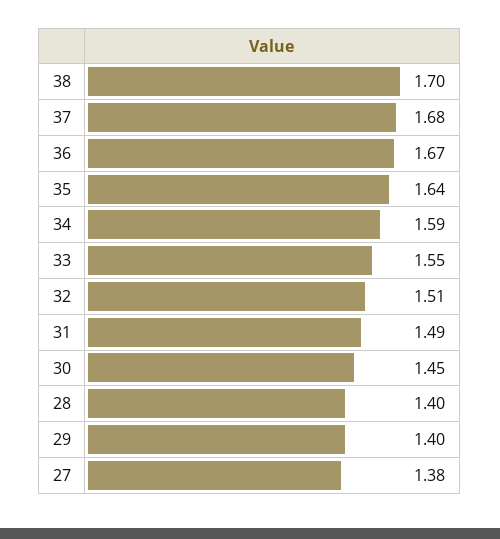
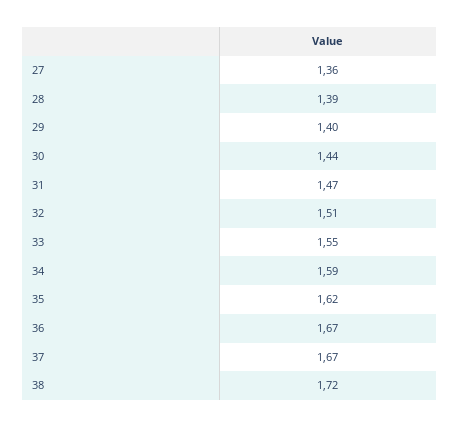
  {
-   "38": 1.7,
+   "38": 1.72,
-   "37": 1.68,
+   "37": 1.67,
    "36": 1.67,
-   "35": 1.64,
+   "35": 1.62,
    "34": 1.59,
    "33": 1.55,
    "32": 1.51,
-   "31": 1.49,
+   "31": 1.47,
-   "30": 1.45,
+   "30": 1.44,
-   "28": 1.4,
+   "28": 1.39,
    "29": 1.4,
-   "27": 1.38
+   "27": 1.36
  }

